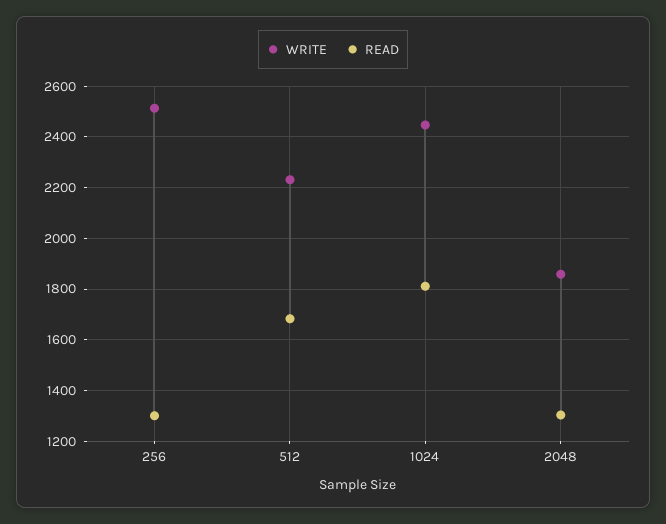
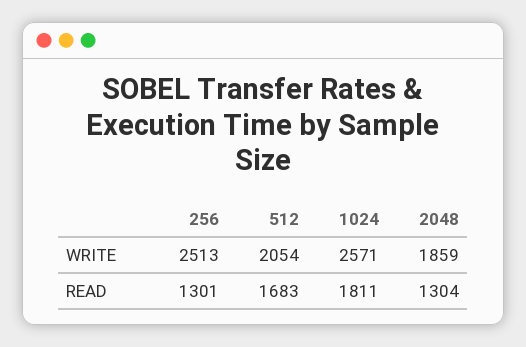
  {
    "WRITE": {
      "256": 2513,
-     "512": 2225,
+     "512": 2054,
-     "1024": 2450,
+     "1024": 2571,
      "2048": 1859
    },
    "READ": {
      "256": 1301,
      "512": 1683,
      "1024": 1811,
      "2048": 1304
    }
  }

